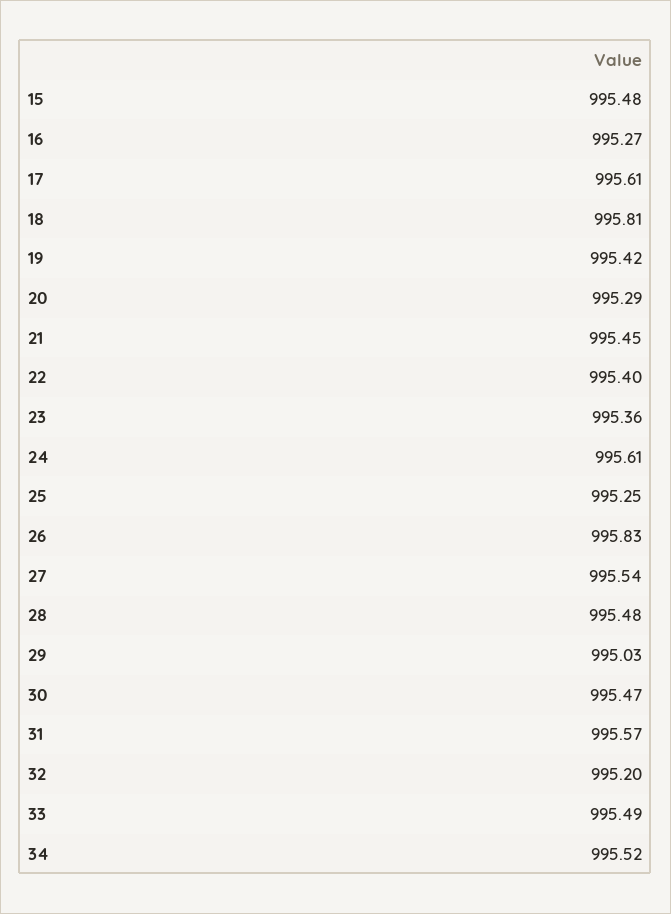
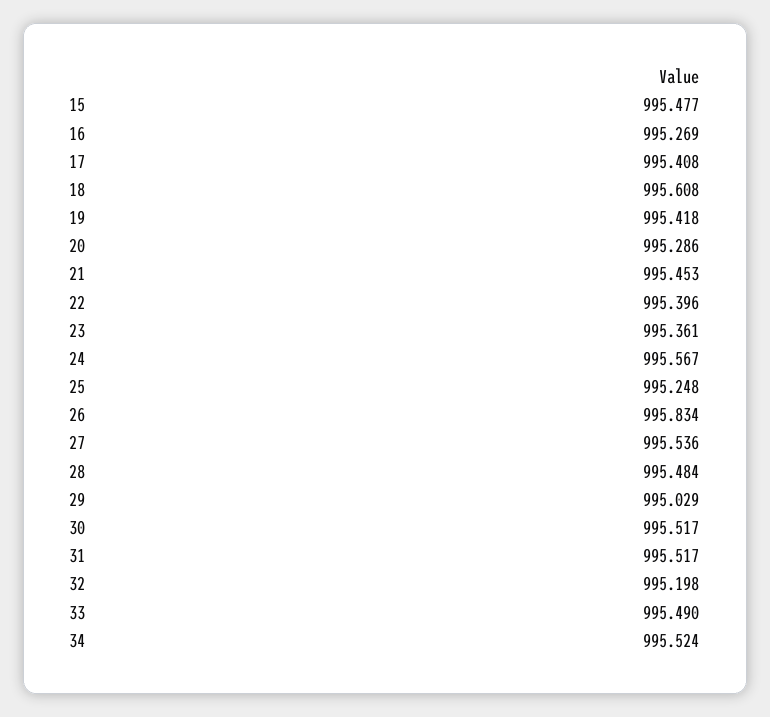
  {
    "15": 995.477,
    "16": 995.269,
-   "17": 995.61,
+   "17": 995.408,
-   "18": 995.81,
+   "18": 995.608,
    "19": 995.418,
    "20": 995.286,
    "21": 995.453,
    "22": 995.396,
    "23": 995.361,
-   "24": 995.61,
+   "24": 995.567,
    "25": 995.248,
    "26": 995.834,
    "27": 995.536,
    "28": 995.484,
    "29": 995.029,
-   "30": 995.47,
+   "30": 995.517,
-   "31": 995.57,
+   "31": 995.517,
    "32": 995.198,
    "33": 995.49,
    "34": 995.524
  }

